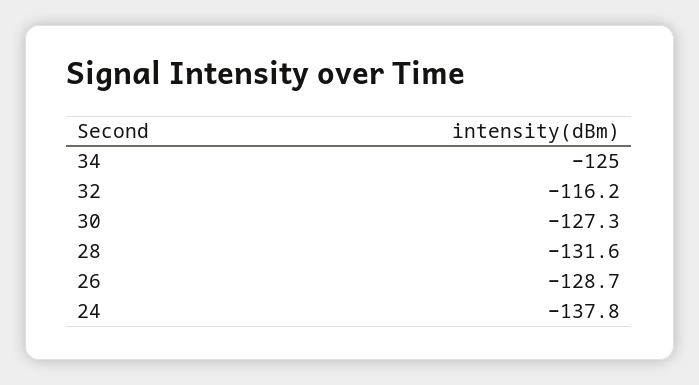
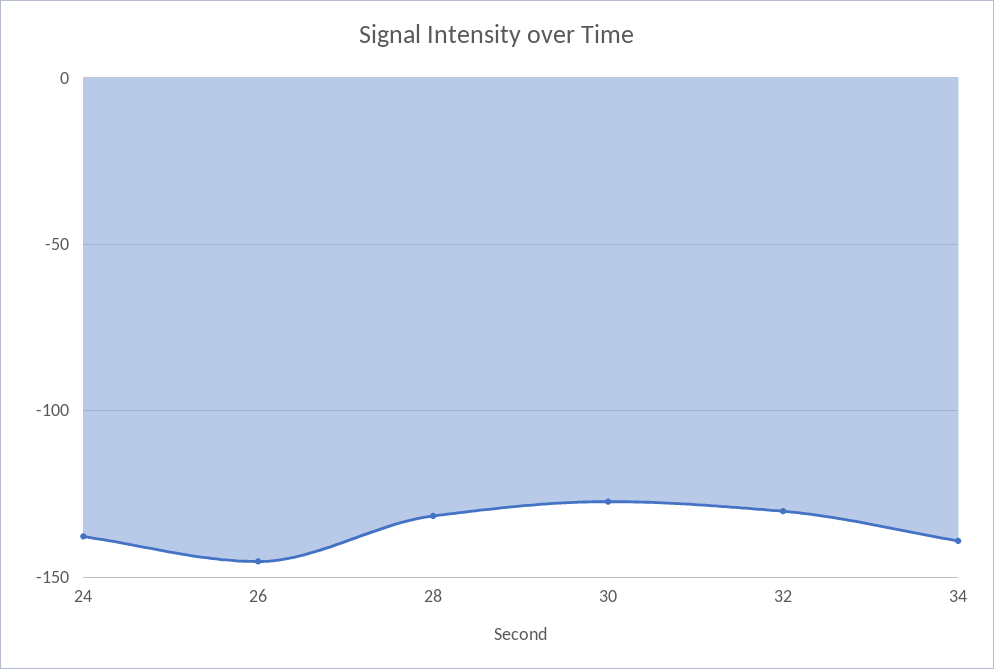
  {
-   "34": -125,
+   "34": -140,
-   "32": -116.2,
+   "32": -130,
    "30": -127.3,
    "28": -131.6,
-   "26": -128.7,
+   "26": -145,
    "24": -137.8
  }

